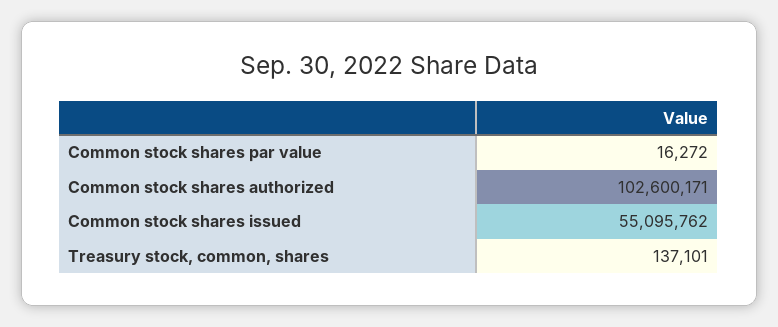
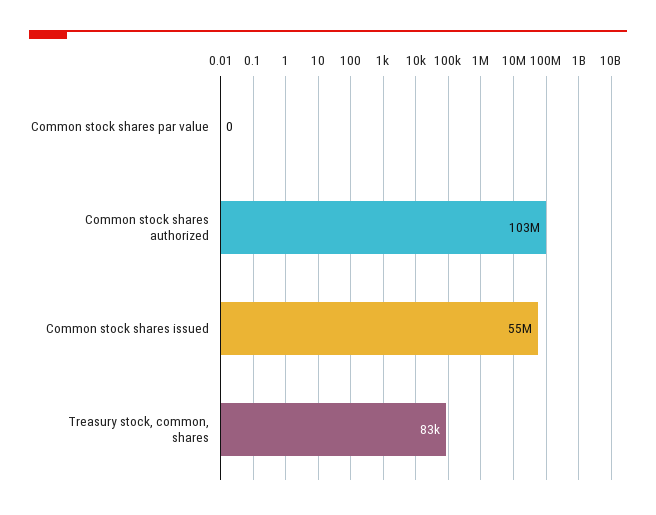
  {
-   "Common stock shares par value": 16272,
+   "Common stock shares par value": 0,
    "Common stock shares authorized": 102600171,
    "Common stock shares issued": 55095762,
-   "Treasury stock, common, shares": 137101
+   "Treasury stock, common, shares": 83000
  }

